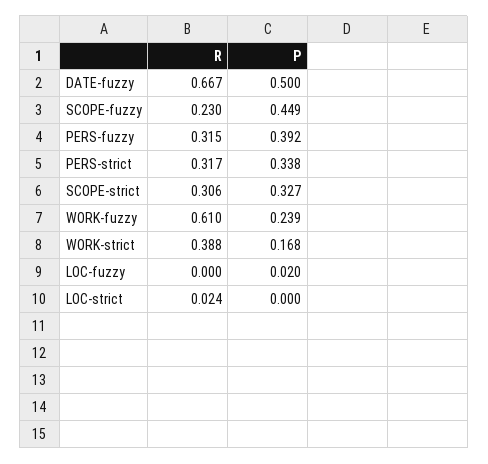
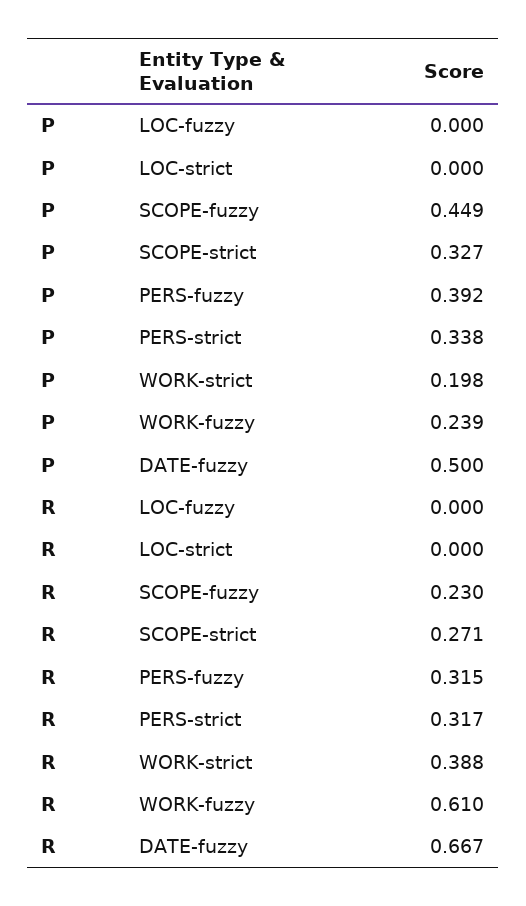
  {
    "R": {
      "DATE-fuzzy": 0.667,
      "SCOPE-fuzzy": 0.23,
      "PERS-fuzzy": 0.315,
      "PERS-strict": 0.317,
-     "SCOPE-strict": 0.306,
+     "SCOPE-strict": 0.271,
      "WORK-fuzzy": 0.61,
      "WORK-strict": 0.388,
      "LOC-fuzzy": 0,
-     "LOC-strict": 0.024
+     "LOC-strict": 0
    },
    "P": {
      "DATE-fuzzy": 0.5,
      "SCOPE-fuzzy": 0.449,
      "PERS-fuzzy": 0.392,
      "PERS-strict": 0.338,
      "SCOPE-strict": 0.327,
      "WORK-fuzzy": 0.239,
-     "WORK-strict": 0.168,
+     "WORK-strict": 0.198,
-     "LOC-fuzzy": 0.02,
+     "LOC-fuzzy": 0,
      "LOC-strict": 0
    }
  }

